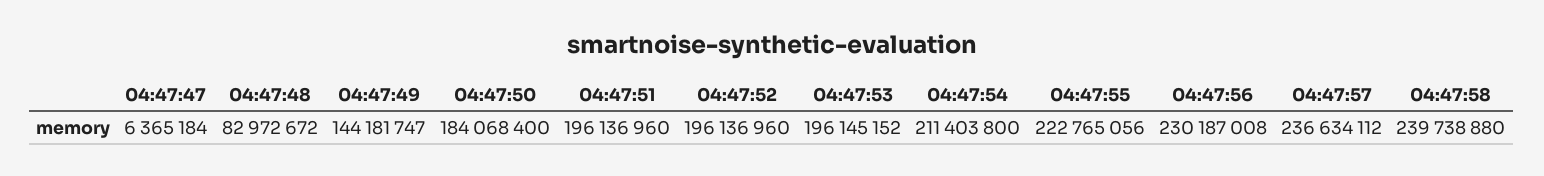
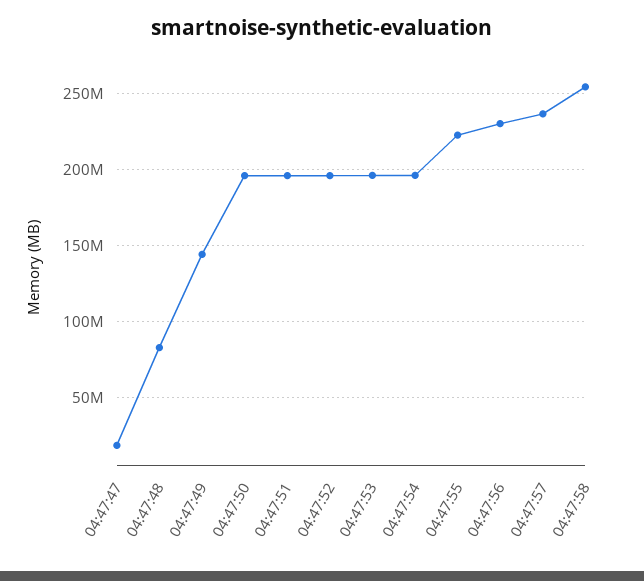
  {
-   "04:47:47": 6365184,
+   "04:47:47": 20000000,
    "04:47:48": 82972672,
    "04:47:49": 144181747,
-   "04:47:50": 184068400,
+   "04:47:50": 195000000,
    "04:47:51": 196136960,
    "04:47:52": 196136960,
    "04:47:53": 196145152,
-   "04:47:54": 211403800,
+   "04:47:54": 195000000,
    "04:47:55": 222765056,
    "04:47:56": 230187008,
    "04:47:57": 236634112,
-   "04:47:58": 239738880
+   "04:47:58": 255000000
  }

